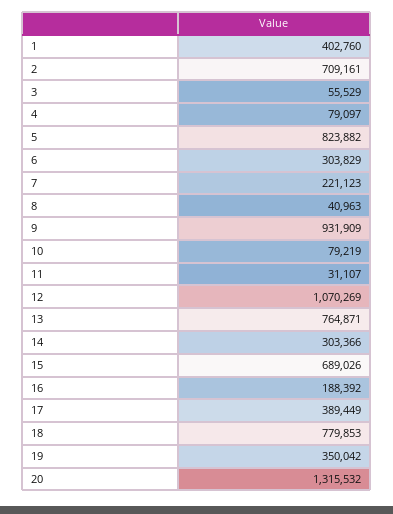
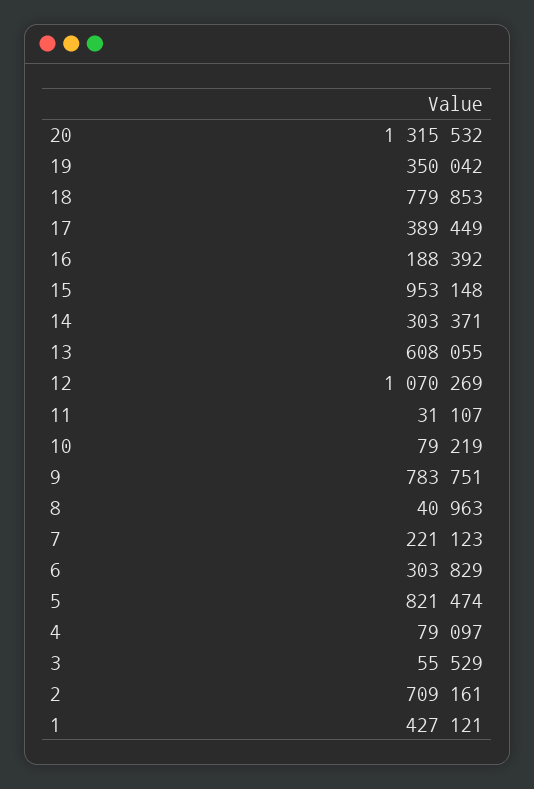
  {
-   "1": 402760,
+   "1": 427121,
    "2": 709161,
    "3": 55529,
    "4": 79097,
-   "5": 823882,
+   "5": 821474,
    "6": 303829,
    "7": 221123,
    "8": 40963,
-   "9": 931909,
+   "9": 783751,
    "10": 79219,
    "11": 31107,
    "12": 1070269,
-   "13": 764871,
+   "13": 608055,
-   "14": 303366,
+   "14": 303371,
-   "15": 689026,
+   "15": 953148,
    "16": 188392,
    "17": 389449,
    "18": 779853,
    "19": 350042,
    "20": 1315532
  }

